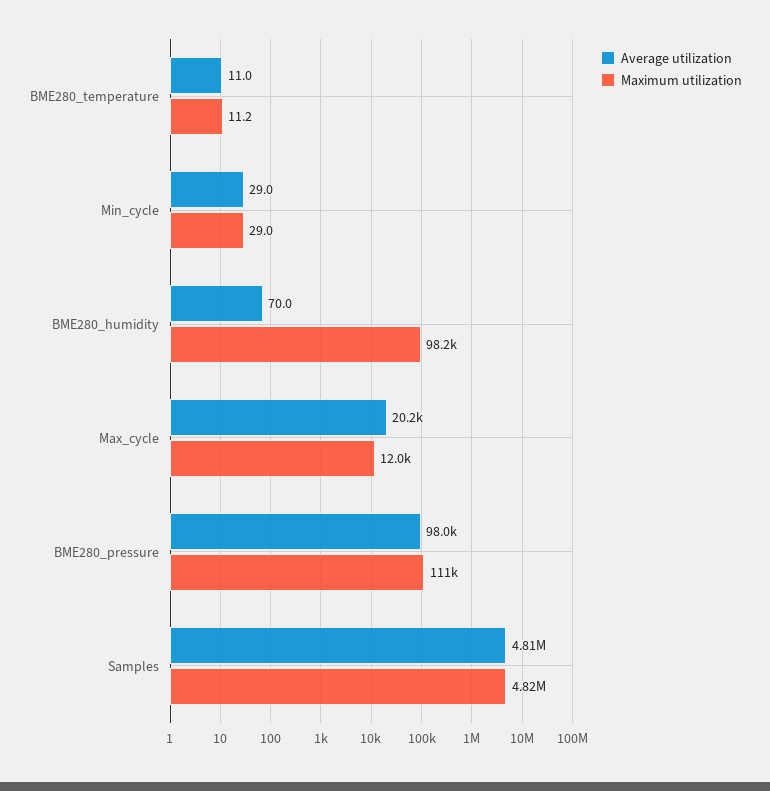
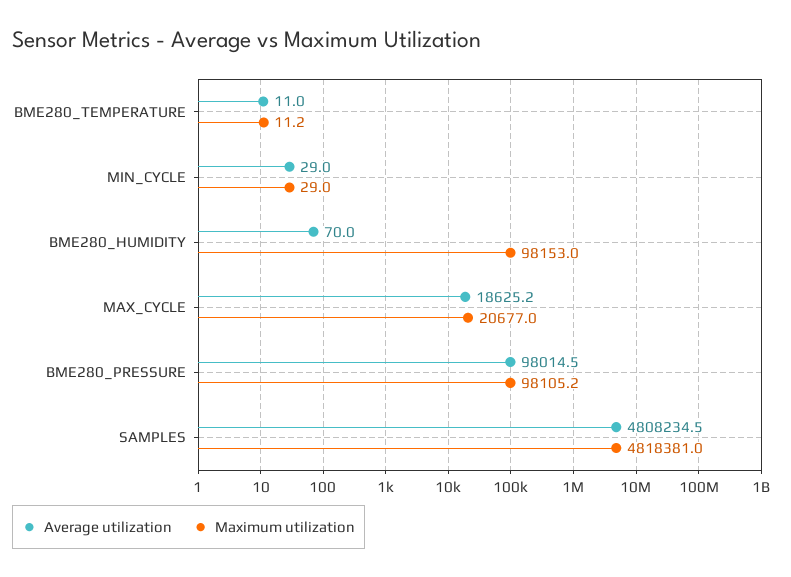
  {
    "Average utilization": {
      "BME280_temperature": 11,
      "Min_cycle": 29,
      "BME280_humidity": 70,
-     "Max_cycle": 20200,
+     "Max_cycle": 18625.2,
      "BME280_pressure": 98014.5,
      "Samples": 4808234.5
    },
    "Maximum utilization": {
      "BME280_temperature": 11.2,
      "Min_cycle": 29,
      "BME280_humidity": 98153,
-     "Max_cycle": 12000,
+     "Max_cycle": 20677,
-     "BME280_pressure": 111000,
+     "BME280_pressure": 98105.2,
      "Samples": 4818381
    }
  }

